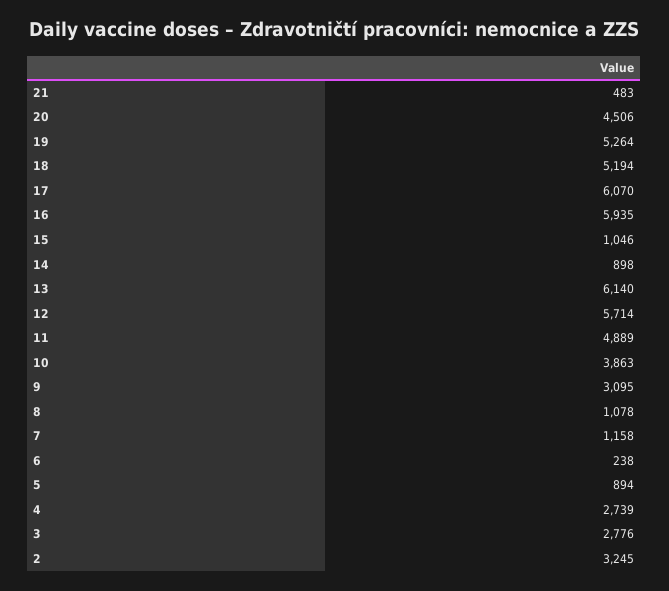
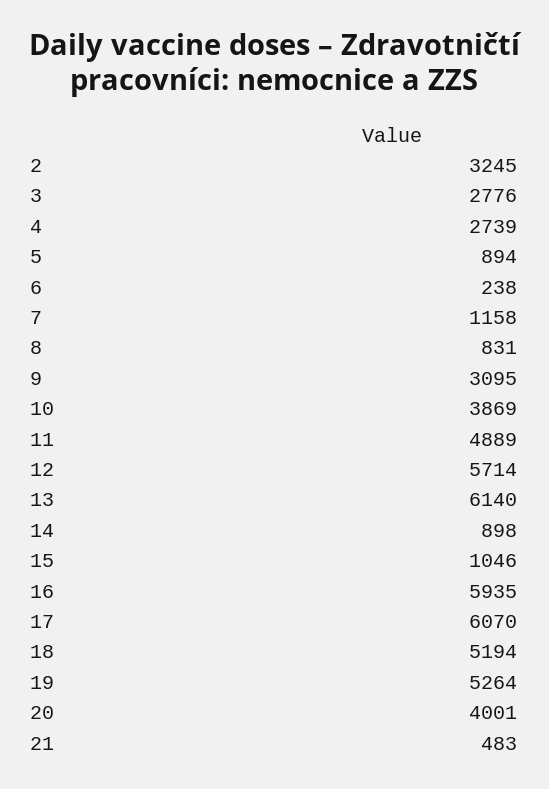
  {
    "21": 483,
-   "20": 4506,
+   "20": 4001,
    "19": 5264,
    "18": 5194,
    "17": 6070,
    "16": 5935,
    "15": 1046,
    "14": 898,
    "13": 6140,
    "12": 5714,
    "11": 4889,
-   "10": 3863,
+   "10": 3869,
    "9": 3095,
-   "8": 1078,
+   "8": 831,
    "7": 1158,
    "6": 238,
    "5": 894,
    "4": 2739,
    "3": 2776,
    "2": 3245
  }

